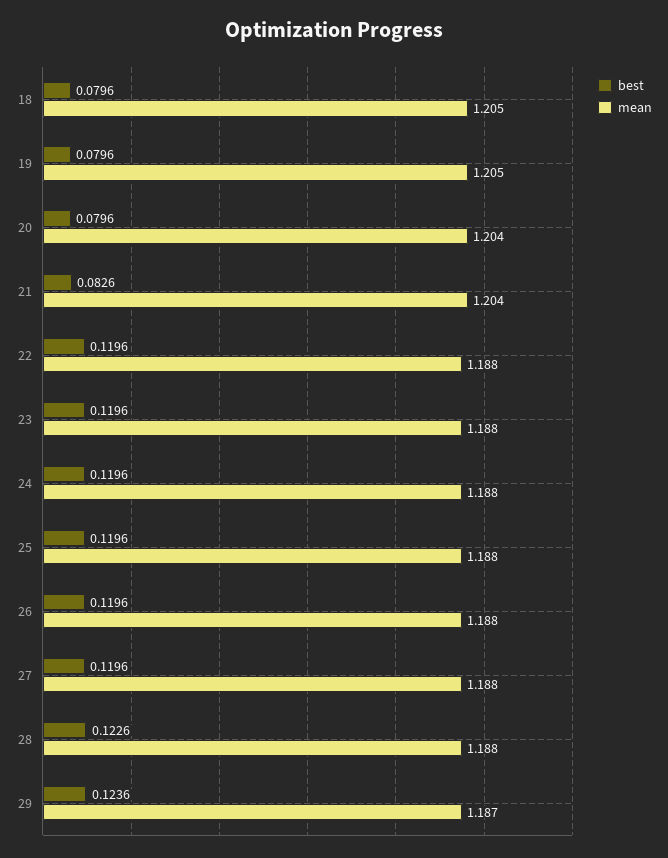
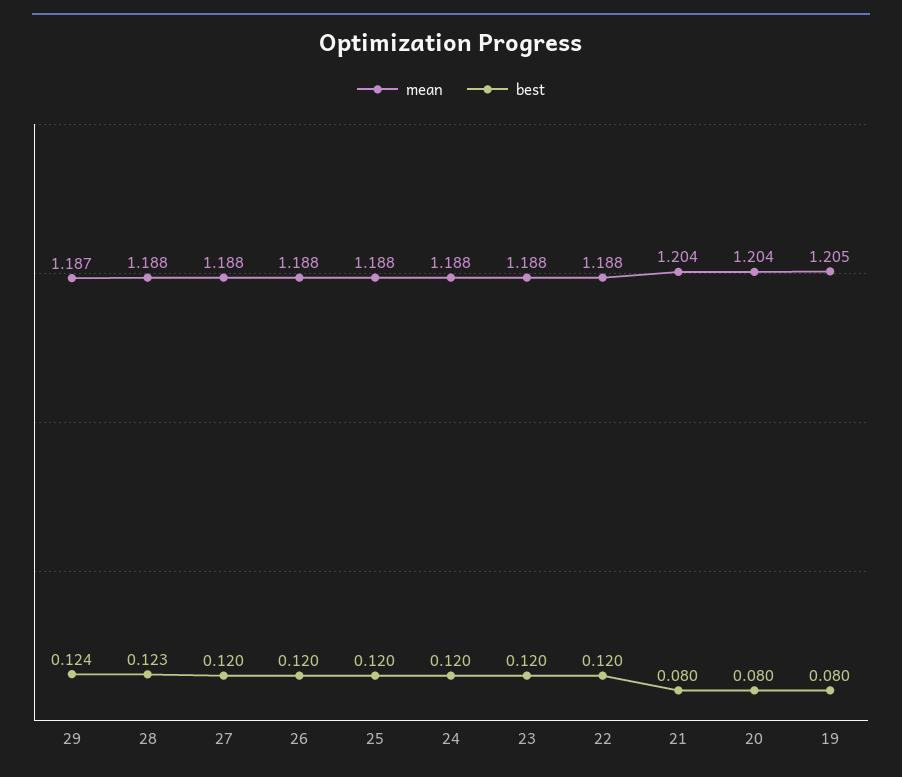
  {
    "best": {
-     "18": 0.0796,
      "19": 0.0796,
      "20": 0.0796,
-     "21": 0.0826,
+     "21": 0.08,
      "22": 0.1196,
      "23": 0.1196,
      "24": 0.1196,
      "25": 0.1196,
      "26": 0.1196,
      "27": 0.1196,
      "28": 0.1226,
      "29": 0.1236
    },
    "mean": {
-     "18": 1.205,
      "19": 1.205,
      "20": 1.204,
      "21": 1.204,
      "22": 1.188,
      "23": 1.188,
      "24": 1.188,
      "25": 1.188,
      "26": 1.188,
      "27": 1.188,
      "28": 1.188,
      "29": 1.187
    }
  }

